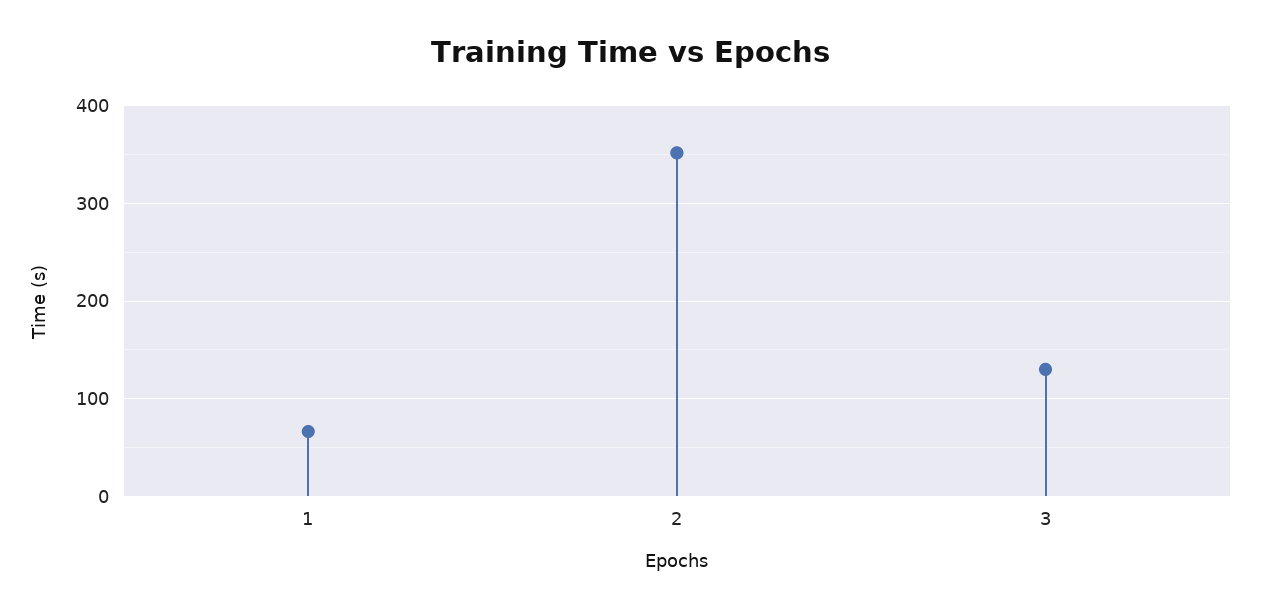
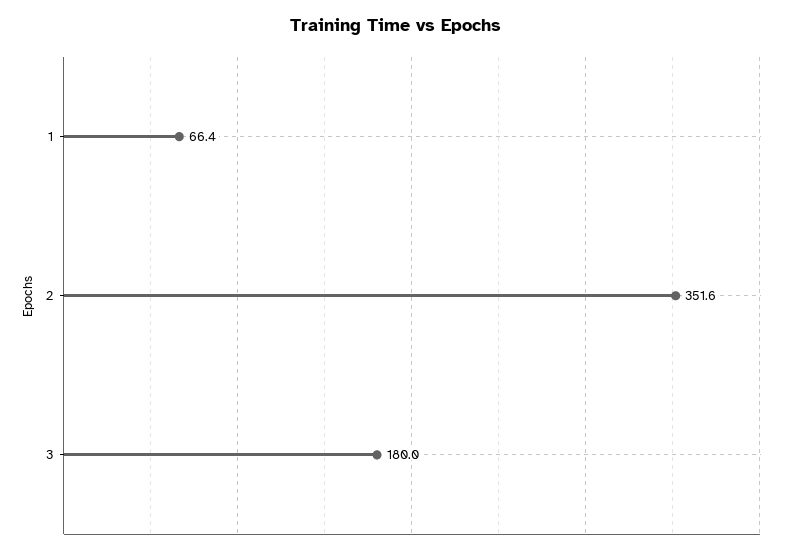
  {
    "1": 66.4,
    "2": 351.6,
-   "3": 130
+   "3": 180
  }

